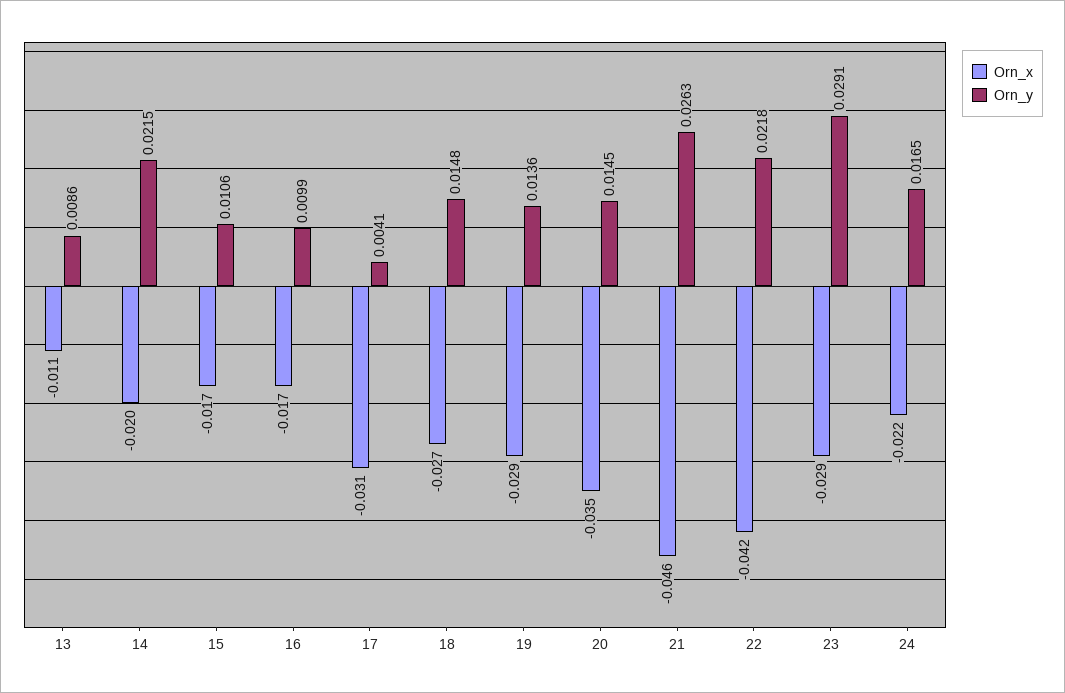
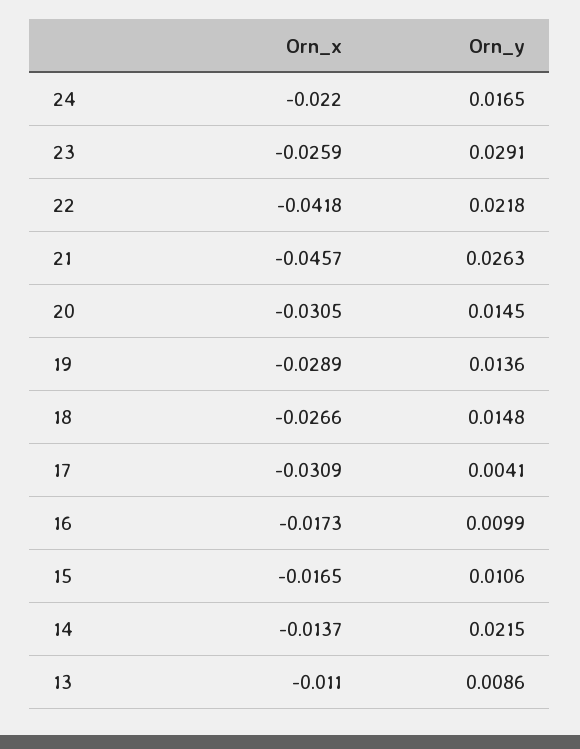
  {
    "Orn_x": {
      "13": -0.011,
-     "14": -0.02,
+     "14": -0.0137,
      "15": -0.0165,
      "16": -0.0173,
      "17": -0.0309,
      "18": -0.0266,
      "19": -0.0289,
-     "20": -0.035,
+     "20": -0.0305,
      "21": -0.0457,
      "22": -0.0418,
-     "23": -0.029,
+     "23": -0.0259,
      "24": -0.022
    },
    "Orn_y": {
      "13": 0.0086,
      "14": 0.0215,
      "15": 0.0106,
      "16": 0.0099,
      "17": 0.0041,
      "18": 0.0148,
      "19": 0.0136,
      "20": 0.0145,
      "21": 0.0263,
      "22": 0.0218,
      "23": 0.0291,
      "24": 0.0165
    }
  }

